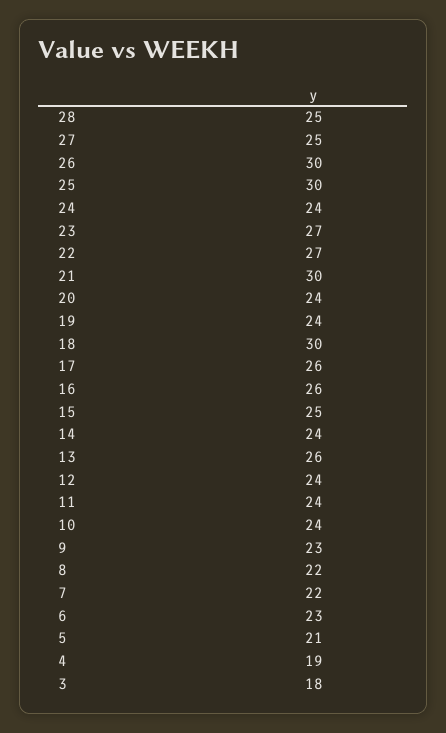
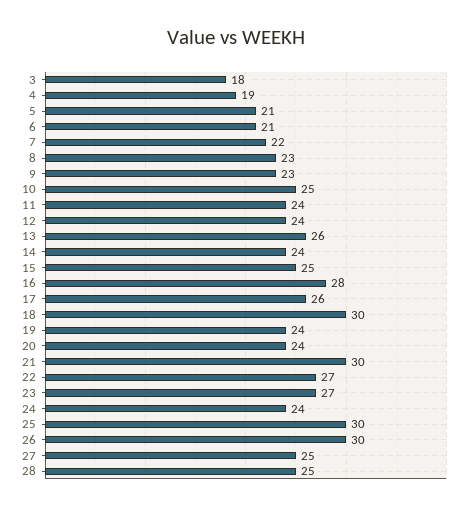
  {
    "28": 25,
    "27": 25,
    "26": 30,
    "25": 30,
    "24": 24,
    "23": 27,
    "22": 27,
    "21": 30,
    "20": 24,
    "19": 24,
    "18": 30,
    "17": 26,
-   "16": 26,
+   "16": 28,
    "15": 25,
    "14": 24,
    "13": 26,
    "12": 24,
    "11": 24,
-   "10": 24,
+   "10": 25,
    "9": 23,
-   "8": 22,
+   "8": 23,
    "7": 22,
-   "6": 23,
+   "6": 21,
    "5": 21,
    "4": 19,
    "3": 18
  }

